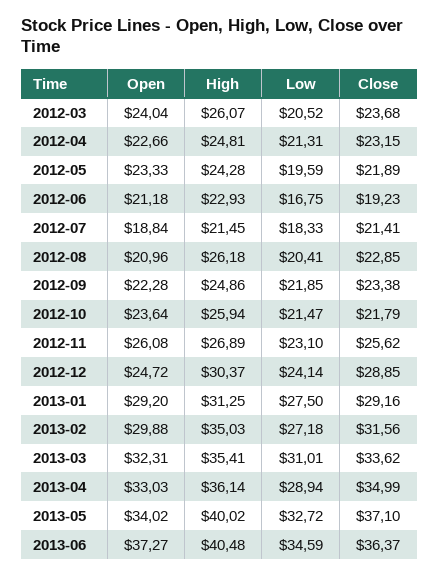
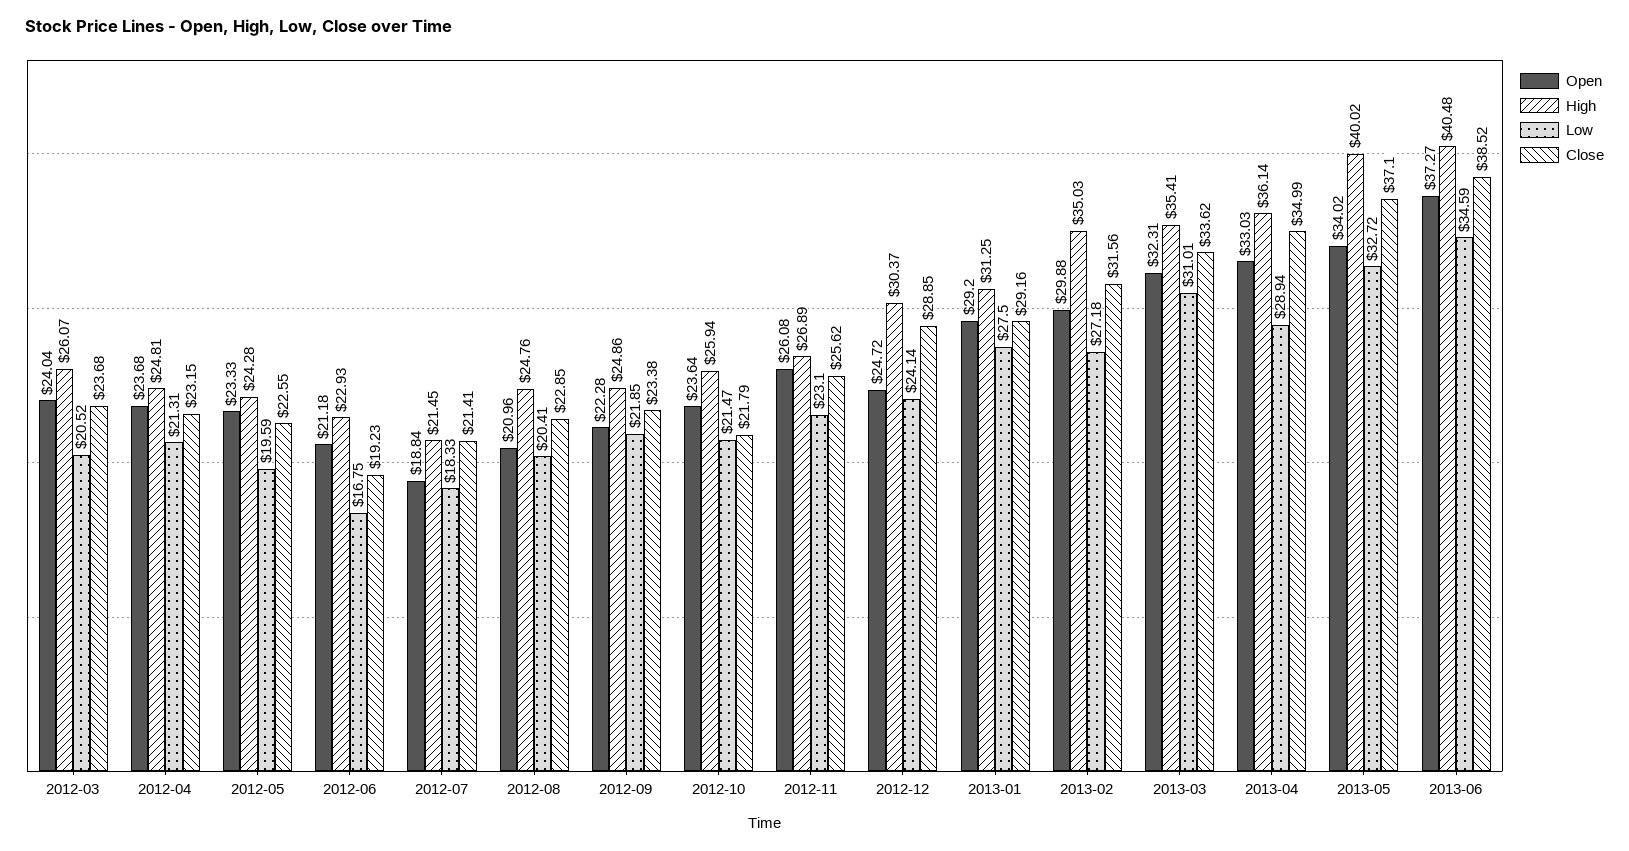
  {
    "Open": {
      "2012-03": 24.04,
-     "2012-04": 22.66,
+     "2012-04": 23.68,
      "2012-05": 23.33,
      "2012-06": 21.18,
      "2012-07": 18.84,
      "2012-08": 20.96,
      "2012-09": 22.28,
      "2012-10": 23.64,
      "2012-11": 26.08,
      "2012-12": 24.72,
      "2013-01": 29.2,
      "2013-02": 29.88,
      "2013-03": 32.31,
      "2013-04": 33.03,
      "2013-05": 34.02,
      "2013-06": 37.27
    },
    "High": {
      "2012-03": 26.07,
      "2012-04": 24.81,
      "2012-05": 24.28,
      "2012-06": 22.93,
      "2012-07": 21.45,
-     "2012-08": 26.18,
+     "2012-08": 24.76,
      "2012-09": 24.86,
      "2012-10": 25.94,
      "2012-11": 26.89,
      "2012-12": 30.37,
      "2013-01": 31.25,
      "2013-02": 35.03,
      "2013-03": 35.41,
      "2013-04": 36.14,
      "2013-05": 40.02,
      "2013-06": 40.48
    },
    "Low": {
      "2012-03": 20.52,
      "2012-04": 21.31,
      "2012-05": 19.59,
      "2012-06": 16.75,
      "2012-07": 18.33,
      "2012-08": 20.41,
      "2012-09": 21.85,
      "2012-10": 21.47,
      "2012-11": 23.1,
      "2012-12": 24.14,
      "2013-01": 27.5,
      "2013-02": 27.18,
      "2013-03": 31.01,
      "2013-04": 28.94,
      "2013-05": 32.72,
      "2013-06": 34.59
    },
    "Close": {
      "2012-03": 23.68,
      "2012-04": 23.15,
-     "2012-05": 21.89,
+     "2012-05": 22.55,
      "2012-06": 19.23,
      "2012-07": 21.41,
      "2012-08": 22.85,
      "2012-09": 23.38,
      "2012-10": 21.79,
      "2012-11": 25.62,
      "2012-12": 28.85,
      "2013-01": 29.16,
      "2013-02": 31.56,
      "2013-03": 33.62,
      "2013-04": 34.99,
      "2013-05": 37.1,
-     "2013-06": 36.37
+     "2013-06": 38.52
    }
  }

